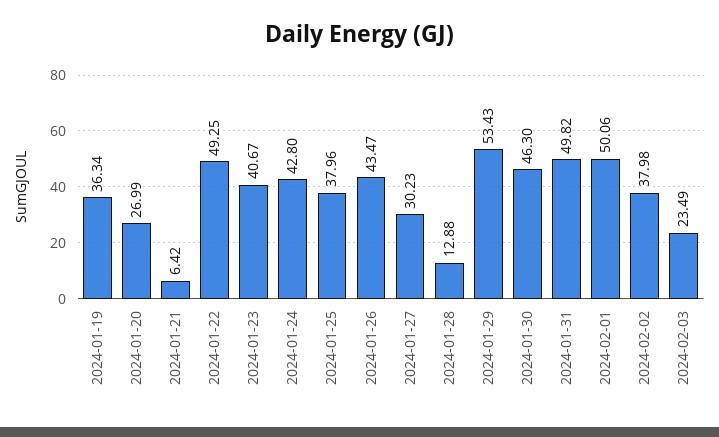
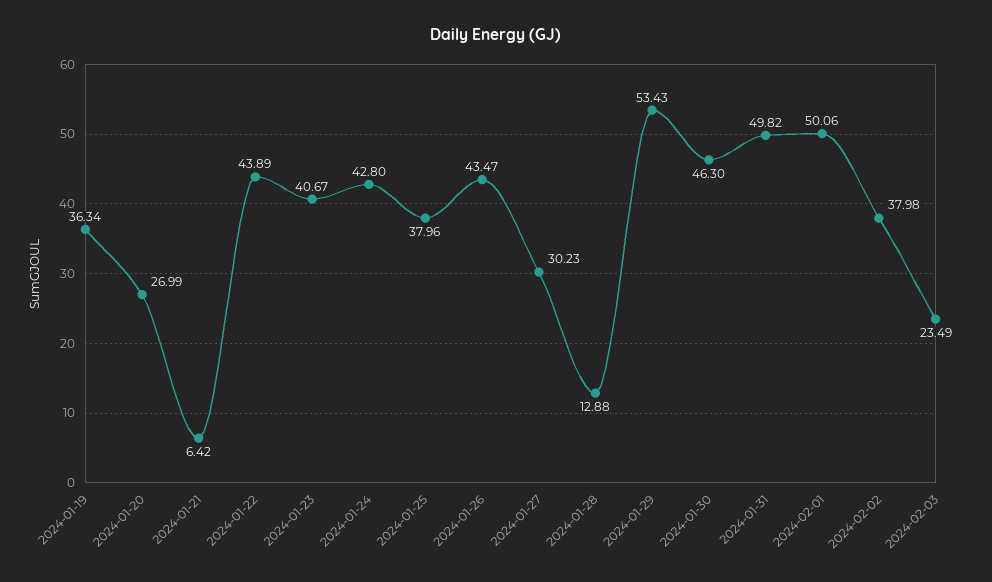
  {
    "2024-01-19": 36.34,
    "2024-01-20": 26.99,
    "2024-01-21": 6.42,
-   "2024-01-22": 49.25,
+   "2024-01-22": 43.89,
    "2024-01-23": 40.67,
    "2024-01-24": 42.8,
    "2024-01-25": 37.96,
    "2024-01-26": 43.47,
    "2024-01-27": 30.23,
    "2024-01-28": 12.88,
    "2024-01-29": 53.43,
    "2024-01-30": 46.3,
    "2024-01-31": 49.82,
    "2024-02-01": 50.06,
    "2024-02-02": 37.98,
    "2024-02-03": 23.49
  }

